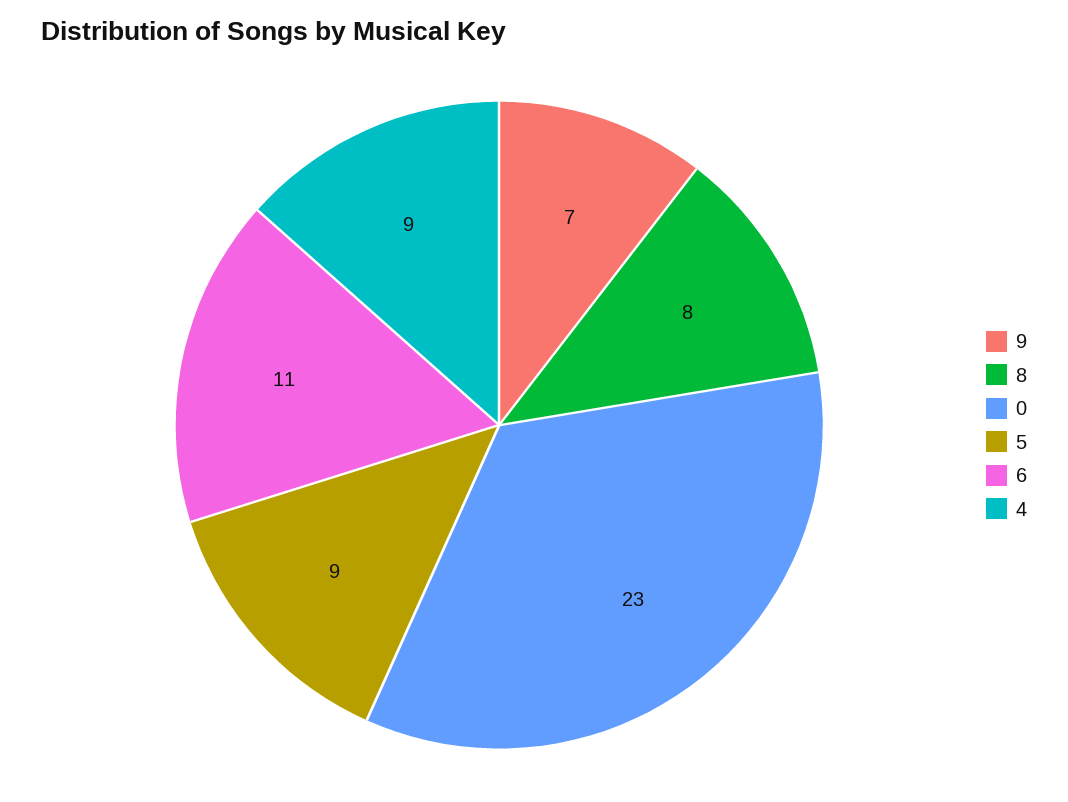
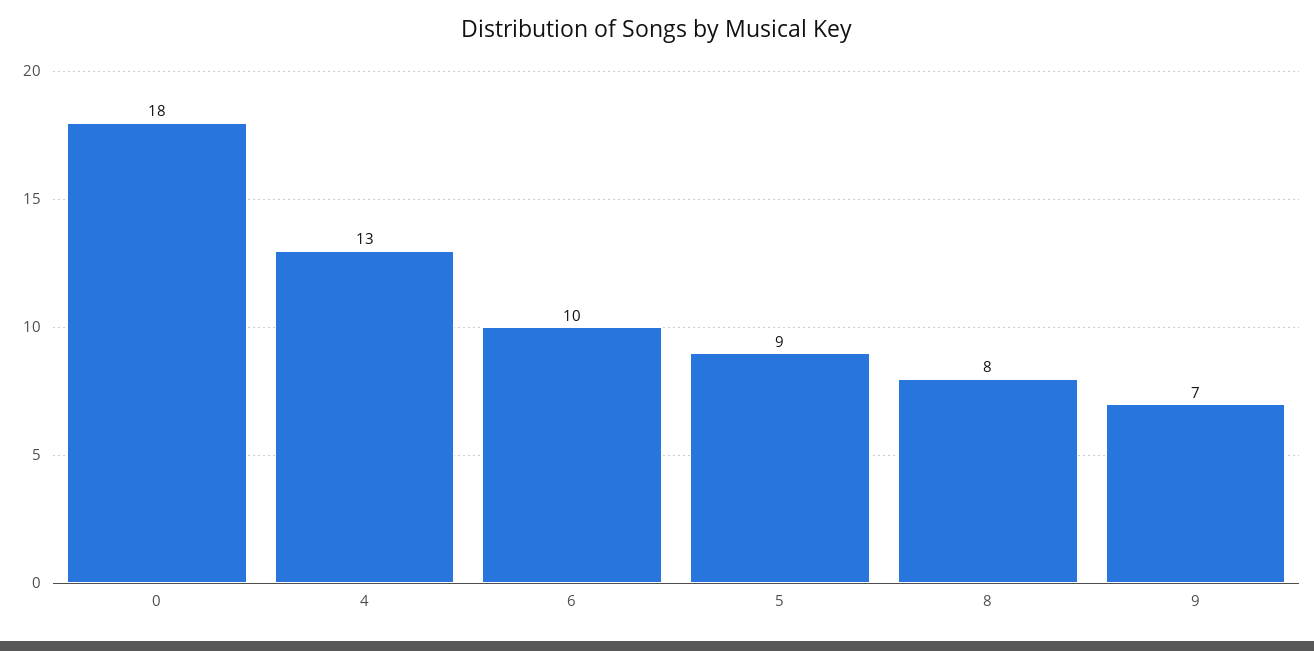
  {
    "9": 7,
    "8": 8,
-   "0": 23,
+   "0": 18,
    "5": 9,
-   "6": 11,
+   "6": 10,
-   "4": 9
+   "4": 13
  }

